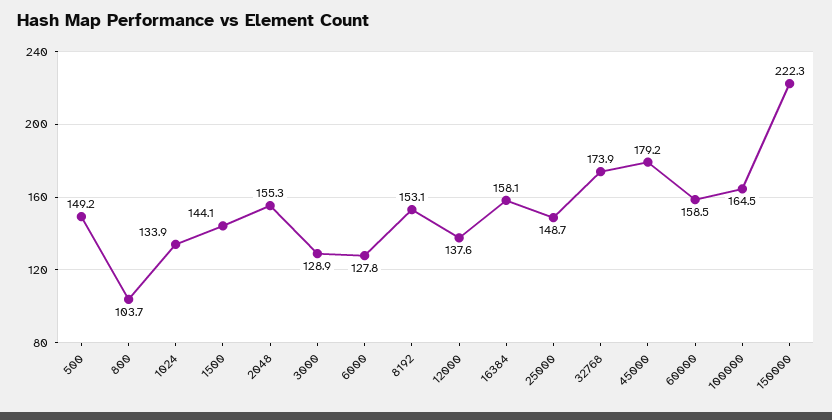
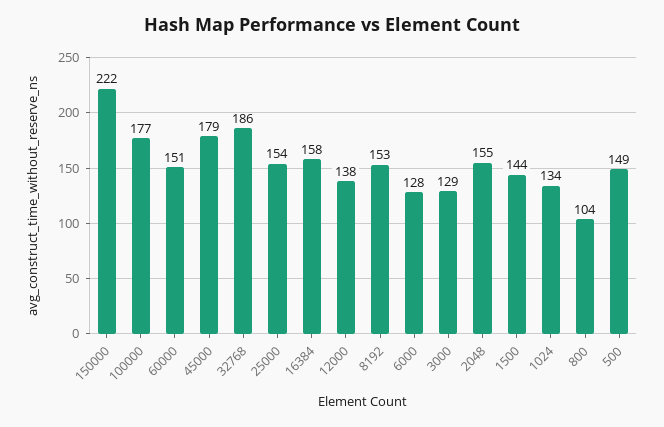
  {
    "500": 149.2,
    "800": 103.7,
    "1024": 133.9,
    "1500": 144.1,
    "2048": 155.3,
    "3000": 128.9,
    "6000": 127.8,
    "8192": 153.1,
    "12000": 137.6,
    "16384": 158.1,
-   "25000": 148.7,
+   "25000": 154,
-   "32768": 173.9,
+   "32768": 186,
    "45000": 179.2,
-   "60000": 158.5,
+   "60000": 151,
-   "100000": 164.5,
+   "100000": 177,
    "150000": 222.3
  }

